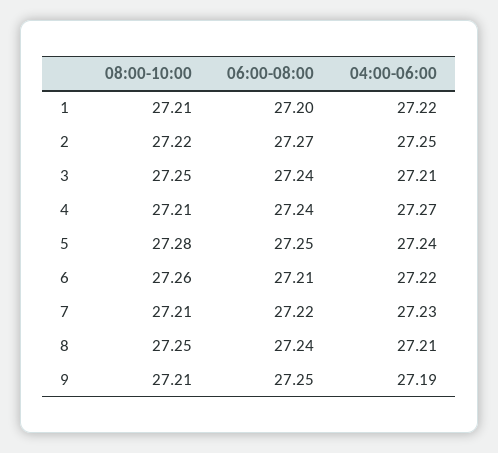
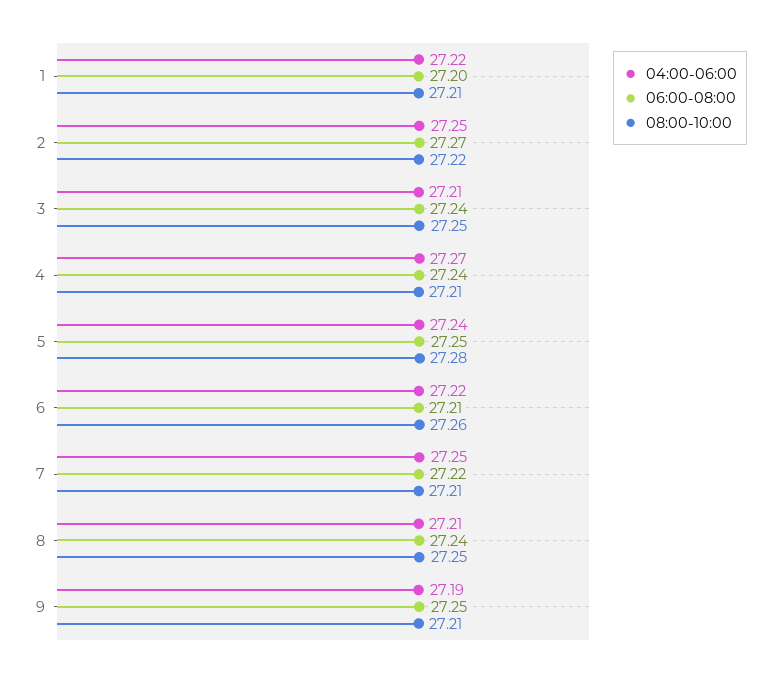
  {
    "08:00-10:00": {
      "1": 27.21,
      "2": 27.22,
      "3": 27.25,
      "4": 27.21,
      "5": 27.28,
      "6": 27.26,
      "7": 27.21,
      "8": 27.25,
      "9": 27.21
    },
    "06:00-08:00": {
      "1": 27.2,
      "2": 27.27,
      "3": 27.24,
      "4": 27.24,
      "5": 27.25,
      "6": 27.21,
      "7": 27.22,
      "8": 27.24,
      "9": 27.25
    },
    "04:00-06:00": {
      "1": 27.22,
      "2": 27.25,
      "3": 27.21,
      "4": 27.27,
      "5": 27.24,
      "6": 27.22,
-     "7": 27.23,
+     "7": 27.25,
      "8": 27.21,
      "9": 27.19
    }
  }

